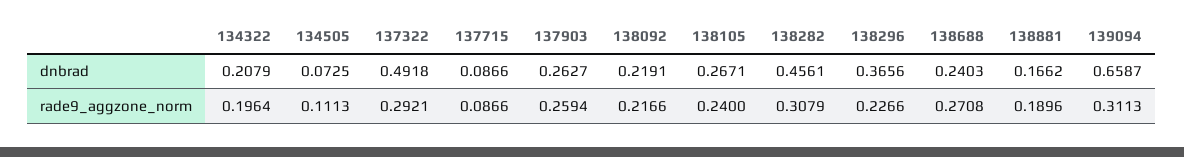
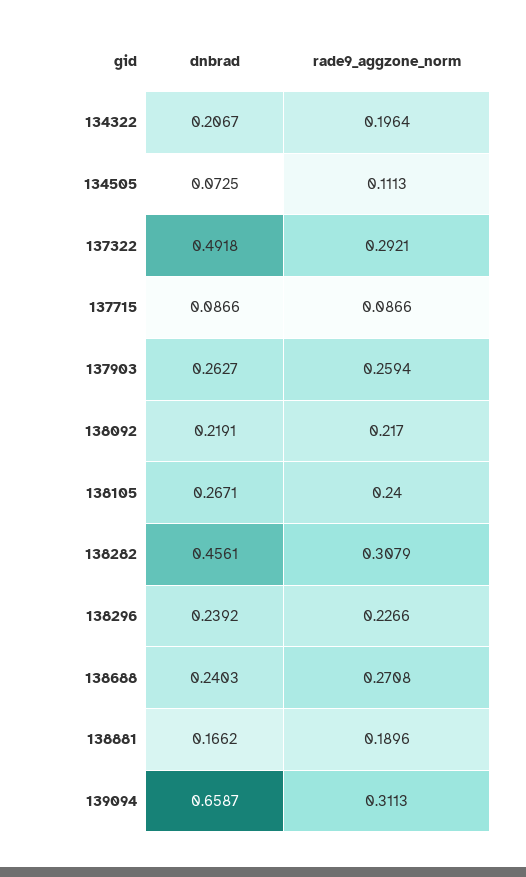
  {
    "134322": {
-     "dnbrad": 0.2079,
+     "dnbrad": 0.2067,
      "rade9_aggzone_norm": 0.1964
    },
    "134505": {
      "dnbrad": 0.0725,
      "rade9_aggzone_norm": 0.1113
    },
    "137322": {
      "dnbrad": 0.4918,
      "rade9_aggzone_norm": 0.2921
    },
    "137715": {
      "dnbrad": 0.0866,
      "rade9_aggzone_norm": 0.0866
    },
    "137903": {
      "dnbrad": 0.2627,
      "rade9_aggzone_norm": 0.2594
    },
    "138092": {
      "dnbrad": 0.2191,
-     "rade9_aggzone_norm": 0.2166
+     "rade9_aggzone_norm": 0.217
    },
    "138105": {
      "dnbrad": 0.2671,
      "rade9_aggzone_norm": 0.24
    },
    "138282": {
      "dnbrad": 0.4561,
      "rade9_aggzone_norm": 0.3079
    },
    "138296": {
-     "dnbrad": 0.3656,
+     "dnbrad": 0.2392,
      "rade9_aggzone_norm": 0.2266
    },
    "138688": {
      "dnbrad": 0.2403,
      "rade9_aggzone_norm": 0.2708
    },
    "138881": {
      "dnbrad": 0.1662,
      "rade9_aggzone_norm": 0.1896
    },
    "139094": {
      "dnbrad": 0.6587,
      "rade9_aggzone_norm": 0.3113
    }
  }

